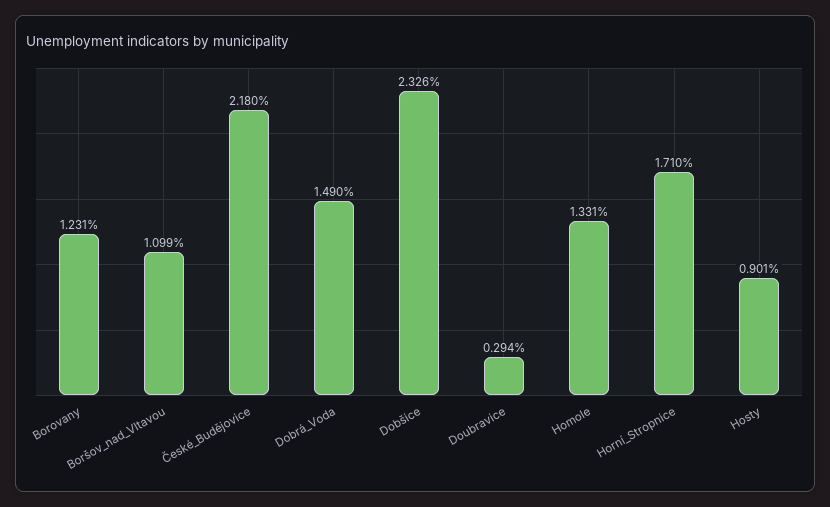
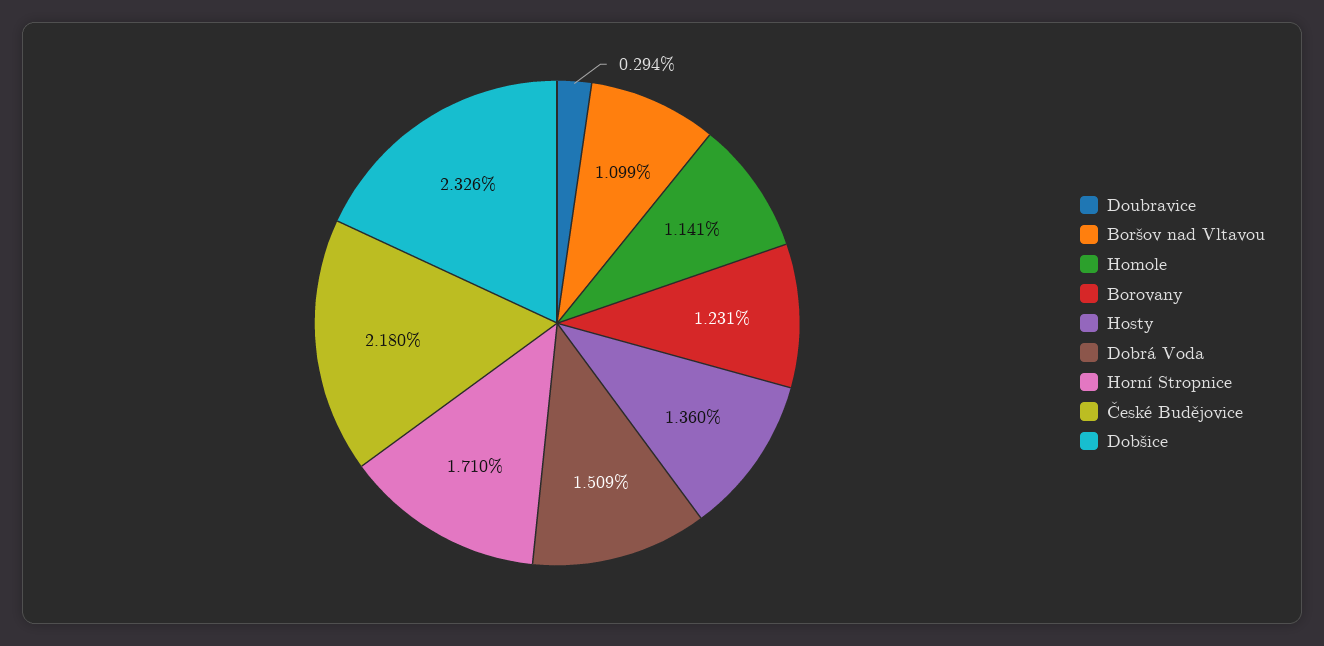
  {
    "Borovany": 1.231,
    "Boršov_nad_Vltavou": 1.099,
    "České_Budějovice": 2.18,
-   "Dobrá_Voda": 1.49,
+   "Dobrá_Voda": 1.509,
    "Dobšice": 2.326,
    "Doubravice": 0.294,
-   "Homole": 1.331,
+   "Homole": 1.141,
    "Horní_Stropnice": 1.71,
-   "Hosty": 0.901
+   "Hosty": 1.36
  }

